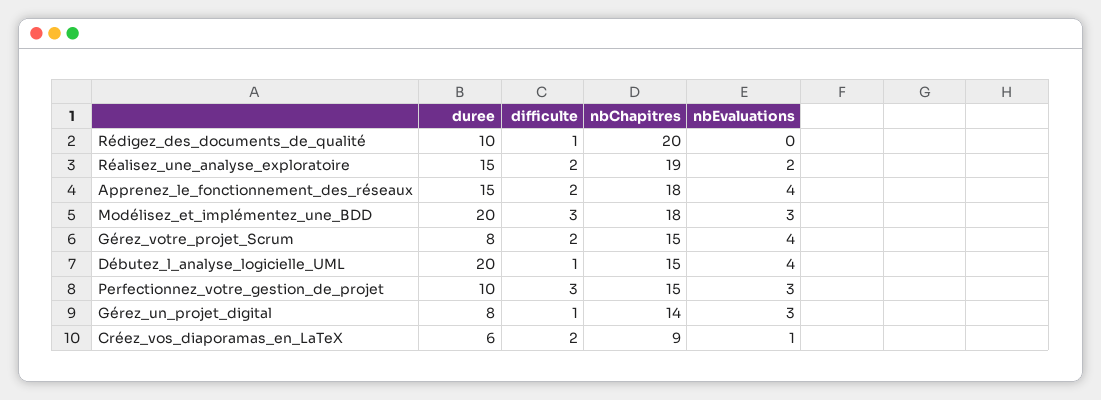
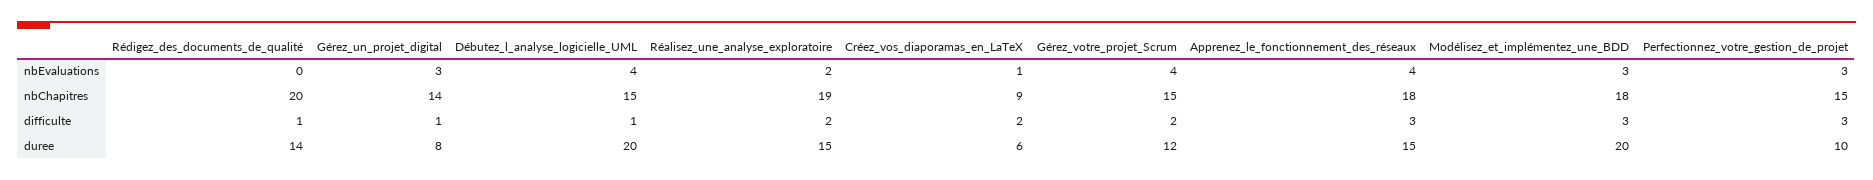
  {
    "duree": {
-     "Rédigez_des_documents_de_qualité": 10,
+     "Rédigez_des_documents_de_qualité": 14,
      "Réalisez_une_analyse_exploratoire": 15,
      "Apprenez_le_fonctionnement_des_réseaux": 15,
      "Modélisez_et_implémentez_une_BDD": 20,
-     "Gérez_votre_projet_Scrum": 8,
+     "Gérez_votre_projet_Scrum": 12,
      "Débutez_l_analyse_logicielle_UML": 20,
      "Perfectionnez_votre_gestion_de_projet": 10,
      "Gérez_un_projet_digital": 8,
      "Créez_vos_diaporamas_en_LaTeX": 6
    },
    "difficulte": {
      "Rédigez_des_documents_de_qualité": 1,
      "Réalisez_une_analyse_exploratoire": 2,
-     "Apprenez_le_fonctionnement_des_réseaux": 2,
+     "Apprenez_le_fonctionnement_des_réseaux": 3,
      "Modélisez_et_implémentez_une_BDD": 3,
      "Gérez_votre_projet_Scrum": 2,
      "Débutez_l_analyse_logicielle_UML": 1,
      "Perfectionnez_votre_gestion_de_projet": 3,
      "Gérez_un_projet_digital": 1,
      "Créez_vos_diaporamas_en_LaTeX": 2
    },
    "nbChapitres": {
      "Rédigez_des_documents_de_qualité": 20,
      "Réalisez_une_analyse_exploratoire": 19,
      "Apprenez_le_fonctionnement_des_réseaux": 18,
      "Modélisez_et_implémentez_une_BDD": 18,
      "Gérez_votre_projet_Scrum": 15,
      "Débutez_l_analyse_logicielle_UML": 15,
      "Perfectionnez_votre_gestion_de_projet": 15,
      "Gérez_un_projet_digital": 14,
      "Créez_vos_diaporamas_en_LaTeX": 9
    },
    "nbEvaluations": {
      "Rédigez_des_documents_de_qualité": 0,
      "Réalisez_une_analyse_exploratoire": 2,
      "Apprenez_le_fonctionnement_des_réseaux": 4,
      "Modélisez_et_implémentez_une_BDD": 3,
      "Gérez_votre_projet_Scrum": 4,
      "Débutez_l_analyse_logicielle_UML": 4,
      "Perfectionnez_votre_gestion_de_projet": 3,
      "Gérez_un_projet_digital": 3,
      "Créez_vos_diaporamas_en_LaTeX": 1
    }
  }

